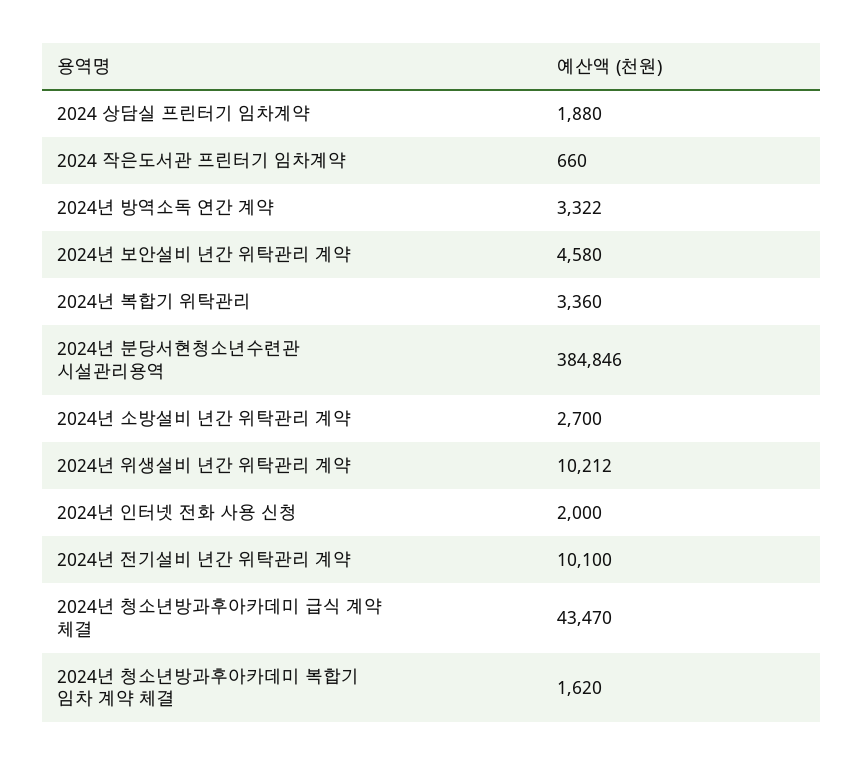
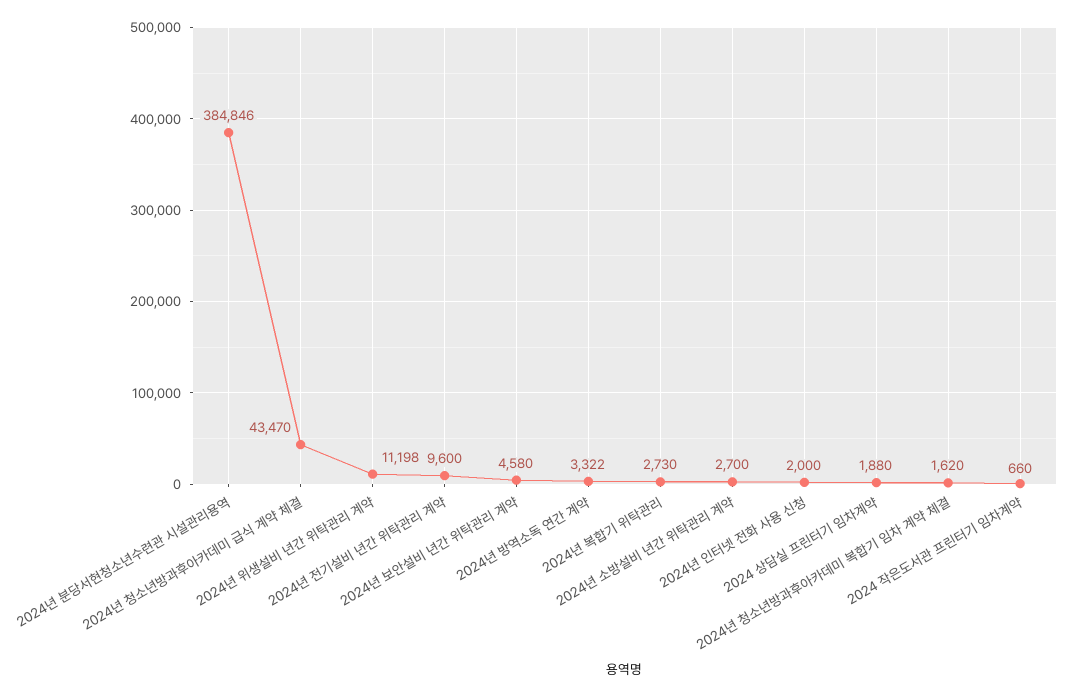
  {
    "2024 상담실 프린터기 임차계약": 1880,
    "2024 작은도서관 프린터기 임차계약": 660,
    "2024년 방역소독 연간 계약": 3322,
    "2024년 보안설비 년간 위탁관리 계약": 4580,
-   "2024년 복합기 위탁관리": 3360,
+   "2024년 복합기 위탁관리": 2730,
    "2024년 분당서현청소년수련관 시설관리용역": 384846,
    "2024년 소방설비 년간 위탁관리 계약": 2700,
-   "2024년 위생설비 년간 위탁관리 계약": 10212,
+   "2024년 위생설비 년간 위탁관리 계약": 11198,
    "2024년 인터넷 전화 사용 신청": 2000,
-   "2024년 전기설비 년간 위탁관리 계약": 10100,
+   "2024년 전기설비 년간 위탁관리 계약": 9600,
    "2024년 청소년방과후아카데미 급식 계약 체결": 43470,
    "2024년 청소년방과후아카데미 복합기 임차 계약 체결": 1620
  }

